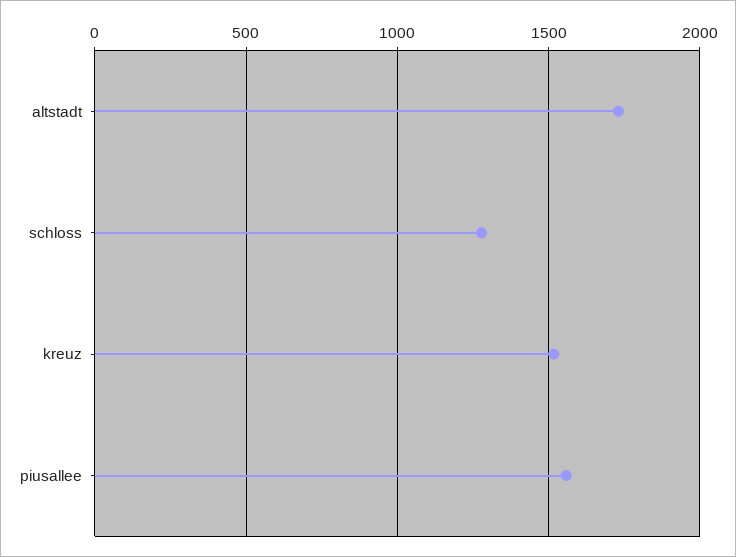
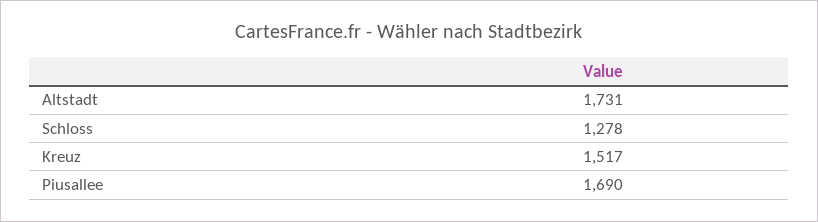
  {
    "altstadt": 1731,
    "schloss": 1278,
    "kreuz": 1517,
-   "piusallee": 1550
+   "piusallee": 1690
  }

